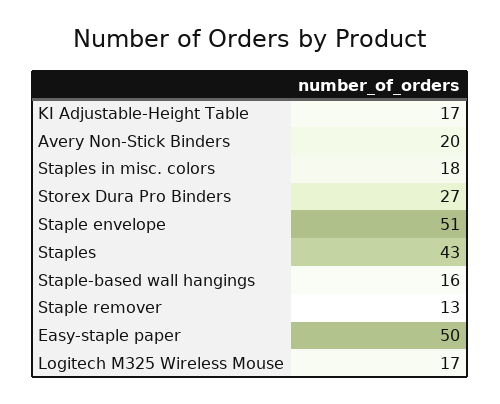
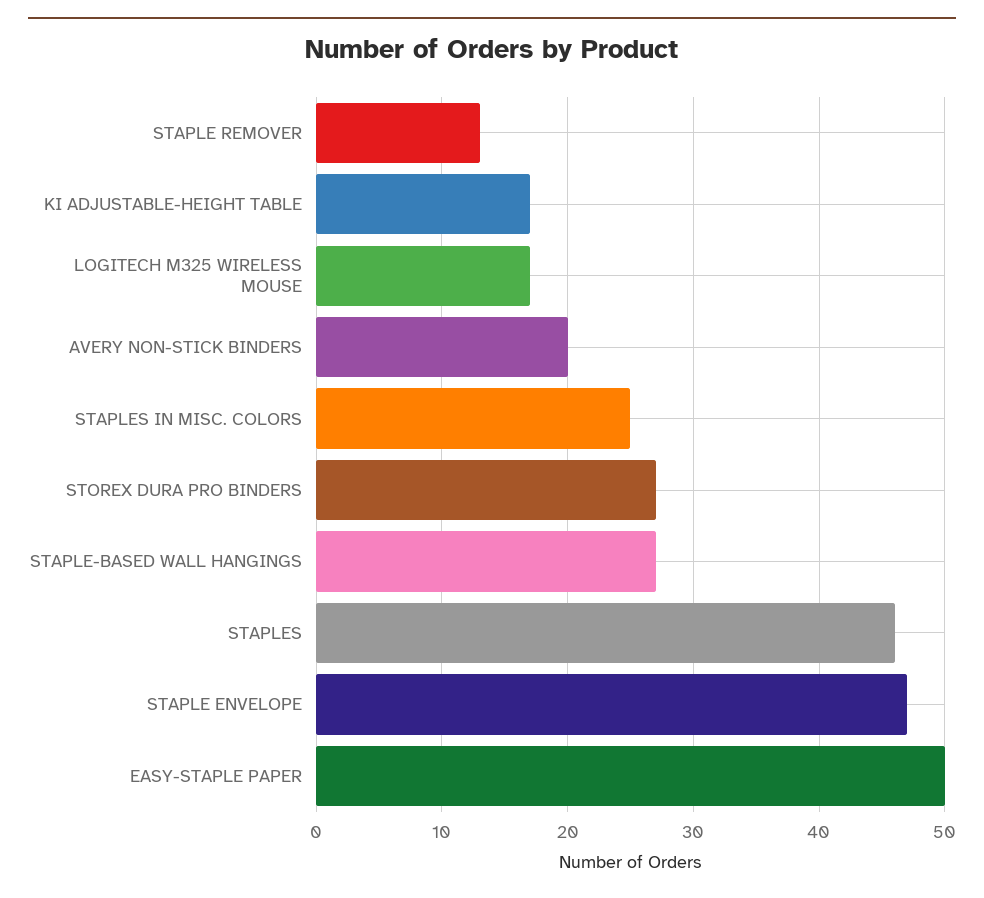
  {
    "KI Adjustable-Height Table": 17,
    "Avery Non-Stick Binders": 20,
-   "Staples in misc. colors": 18,
+   "Staples in misc. colors": 25,
    "Storex Dura Pro Binders": 27,
-   "Staple envelope": 51,
+   "Staple envelope": 47,
-   "Staples": 43,
+   "Staples": 46,
-   "Staple-based wall hangings": 16,
+   "Staple-based wall hangings": 27,
    "Staple remover": 13,
    "Easy-staple paper": 50,
    "Logitech M325 Wireless Mouse": 17
  }

